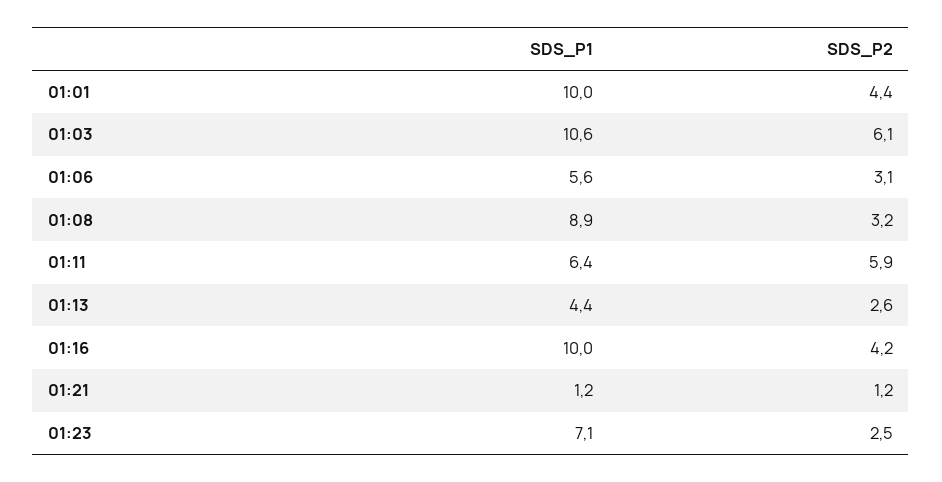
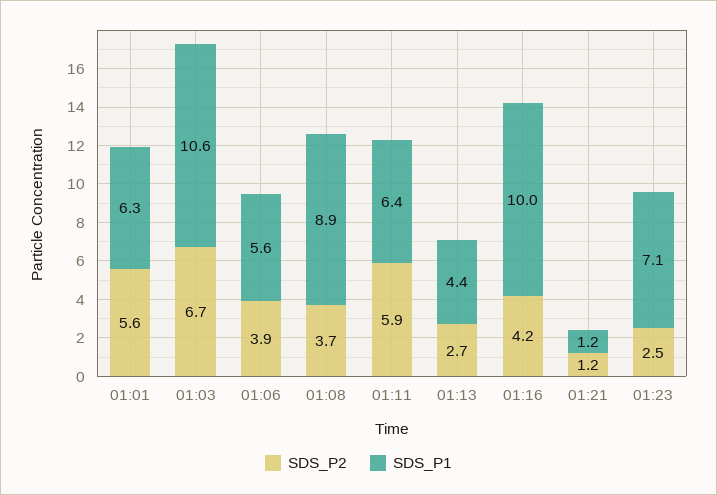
  {
    "SDS_P1": {
-     "01:01": 10,
+     "01:01": 6.3,
      "01:03": 10.6,
      "01:06": 5.6,
      "01:08": 8.9,
      "01:11": 6.4,
      "01:13": 4.4,
      "01:16": 10,
      "01:21": 1.2,
      "01:23": 7.1
    },
    "SDS_P2": {
-     "01:01": 4.4,
+     "01:01": 5.6,
-     "01:03": 6.1,
+     "01:03": 6.7,
-     "01:06": 3.1,
+     "01:06": 3.9,
-     "01:08": 3.2,
+     "01:08": 3.7,
      "01:11": 5.9,
-     "01:13": 2.6,
+     "01:13": 2.7,
      "01:16": 4.2,
      "01:21": 1.2,
      "01:23": 2.5
    }
  }

